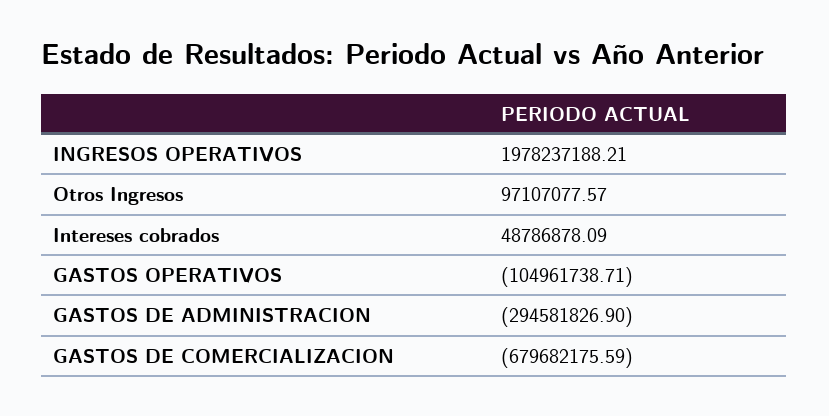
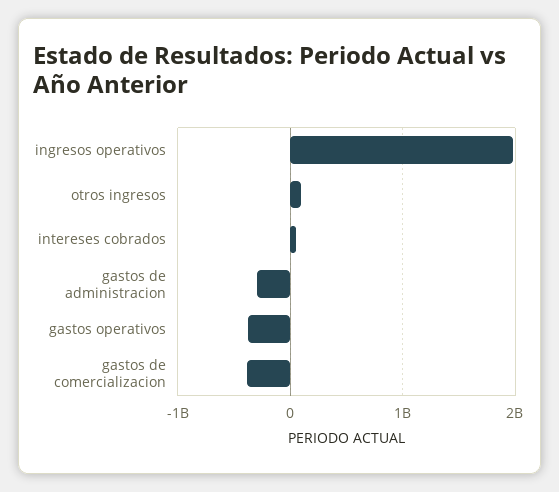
  {
    "INGRESOS OPERATIVOS": 1978237188.21,
    "Otros Ingresos": 97107077.57,
    "Intereses cobrados": 48786878.09,
-   "GASTOS OPERATIVOS": -104961738.71,
+   "GASTOS OPERATIVOS": -400000000,
    "GASTOS DE ADMINISTRACION": -294581826.9,
-   "GASTOS DE COMERCIALIZACION": -679682175.59
+   "GASTOS DE COMERCIALIZACION": -400000000
  }

